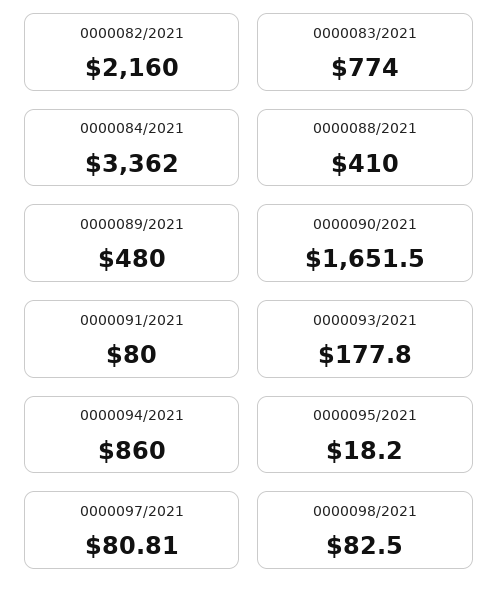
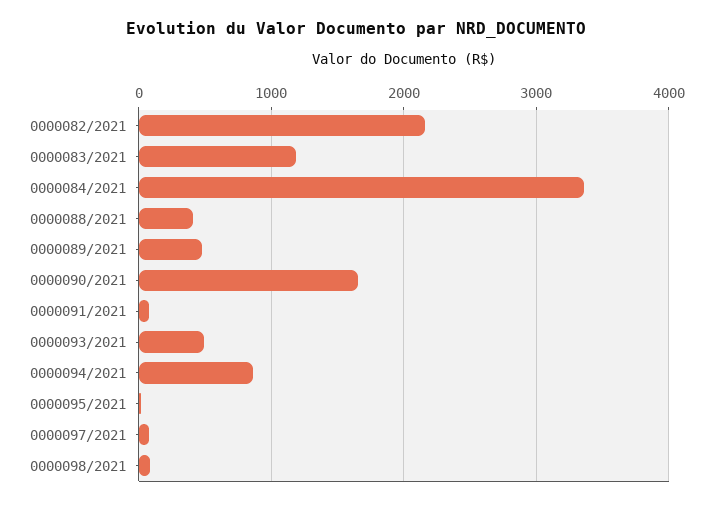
  {
    "0000082/2021": 2160,
-   "0000083/2021": 774,
+   "0000083/2021": 1200,
    "0000084/2021": 3362,
    "0000088/2021": 410,
    "0000089/2021": 480,
    "0000090/2021": 1651.5,
    "0000091/2021": 80,
-   "0000093/2021": 177.8,
+   "0000093/2021": 500,
    "0000094/2021": 860,
    "0000095/2021": 18.2,
    "0000097/2021": 80.81,
    "0000098/2021": 82.5
  }

